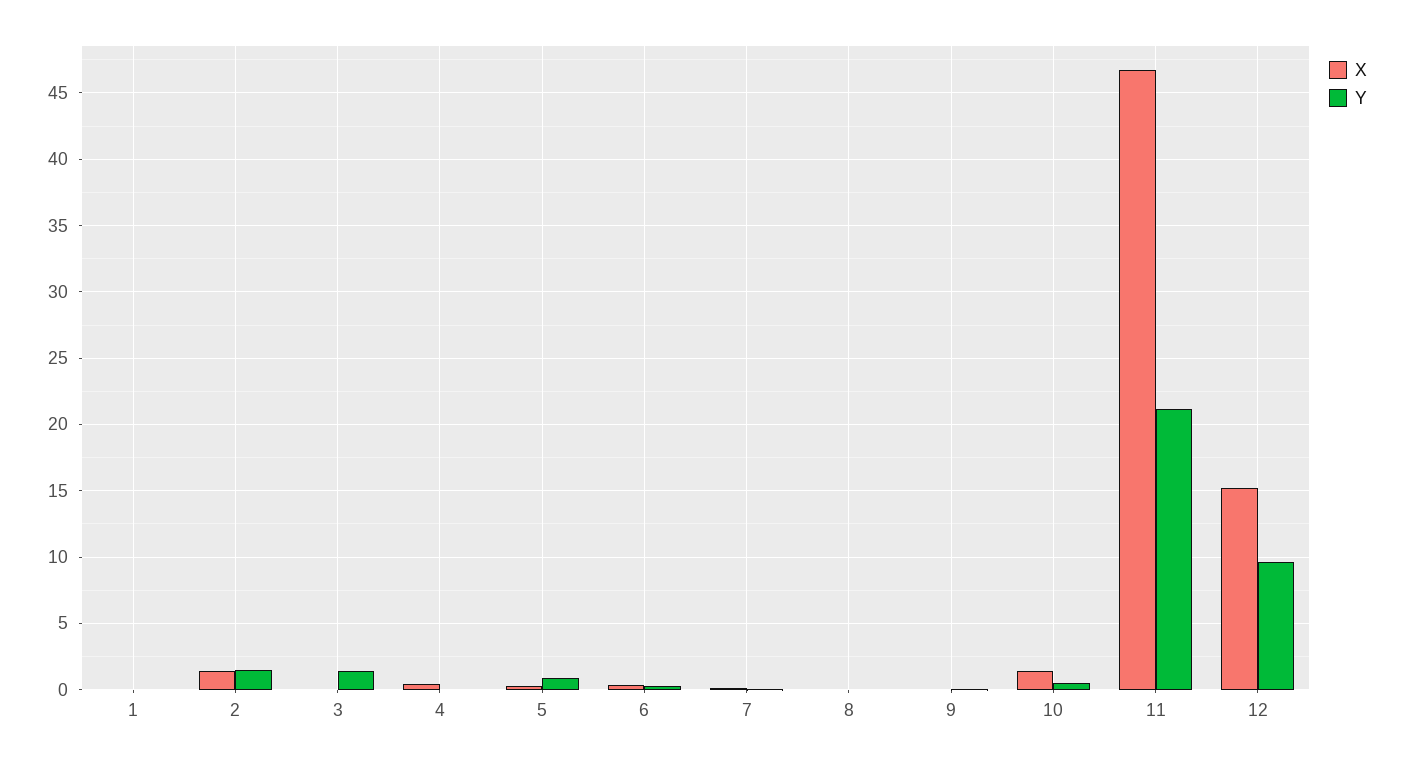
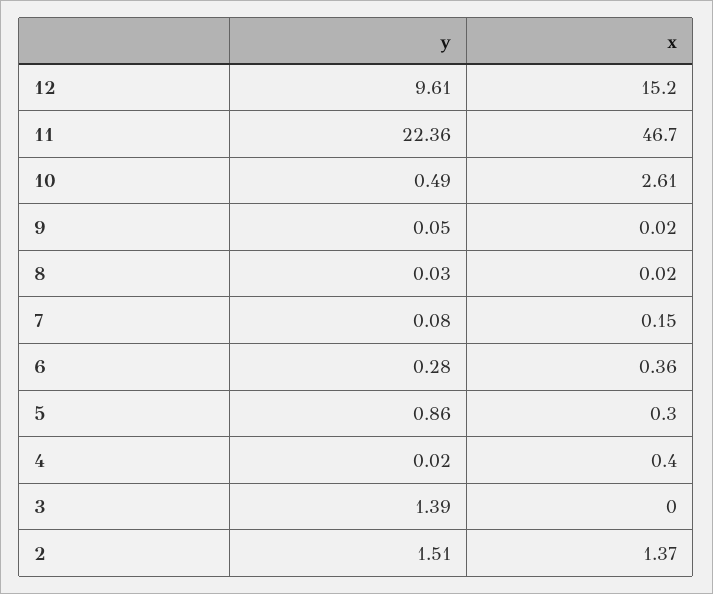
  {
    "X": {
-     "1": 0,
      "2": 1.37,
      "3": 0,
      "4": 0.4,
      "5": 0.3,
      "6": 0.36,
      "7": 0.15,
      "8": 0.02,
      "9": 0.02,
-     "10": 1.5,
+     "10": 2.61,
      "11": 46.7,
      "12": 15.2
    },
    "Y": {
-     "1": 0,
      "2": 1.51,
      "3": 1.39,
      "4": 0.02,
      "5": 0.86,
      "6": 0.28,
      "7": 0.08,
      "8": 0.03,
      "9": 0.05,
      "10": 0.49,
-     "11": 21,
+     "11": 22.36,
      "12": 9.61
    }
  }

